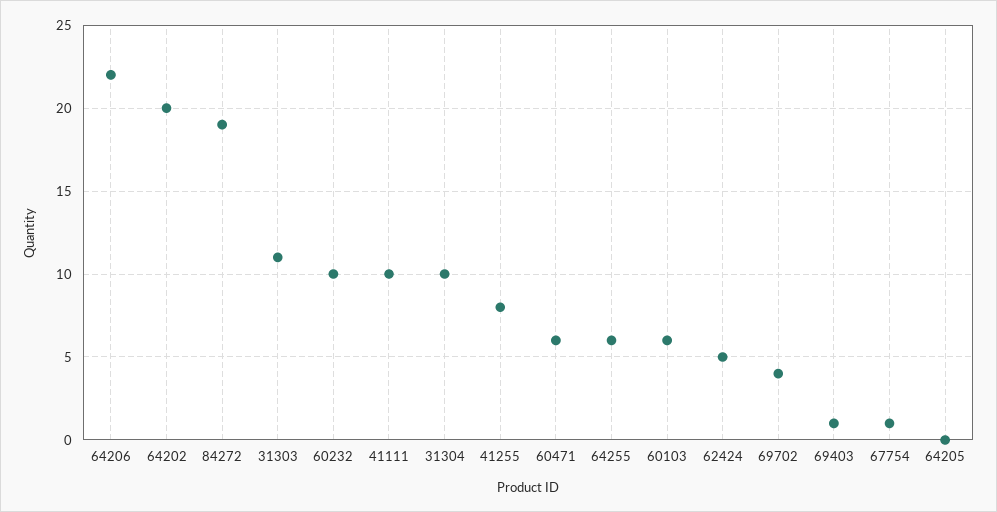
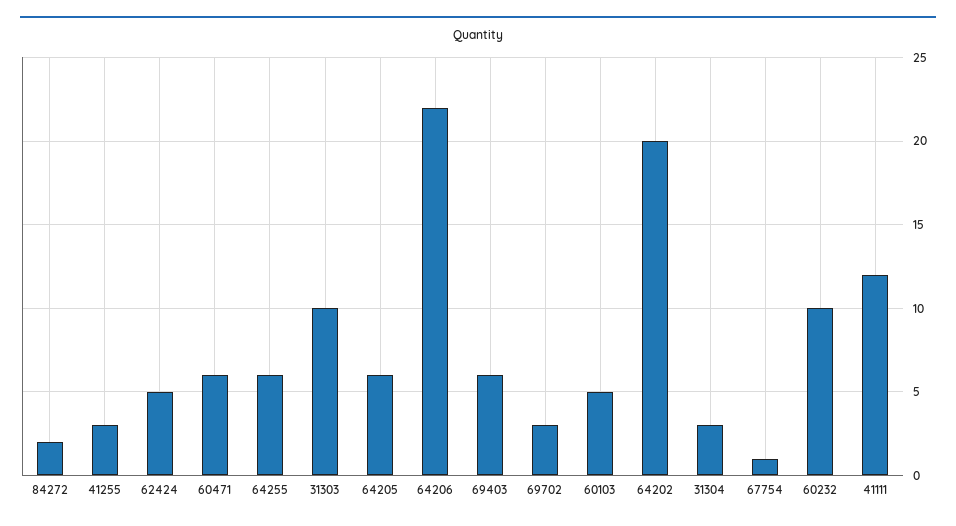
  {
    "64206": 22,
    "64202": 20,
-   "84272": 19,
+   "84272": 2,
-   "31303": 11,
+   "31303": 10,
    "60232": 10,
-   "41111": 10,
+   "41111": 12,
-   "31304": 10,
+   "31304": 3,
-   "41255": 8,
+   "41255": 3,
    "60471": 6,
    "64255": 6,
-   "60103": 6,
+   "60103": 5,
    "62424": 5,
-   "69702": 4,
+   "69702": 3,
-   "69403": 1,
+   "69403": 6,
    "67754": 1,
-   "64205": 0
+   "64205": 6
  }

